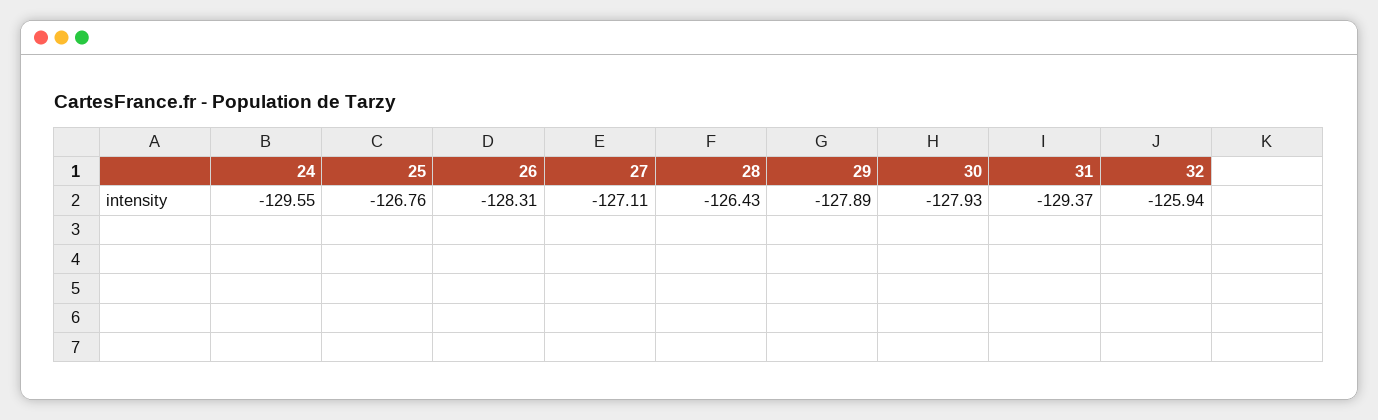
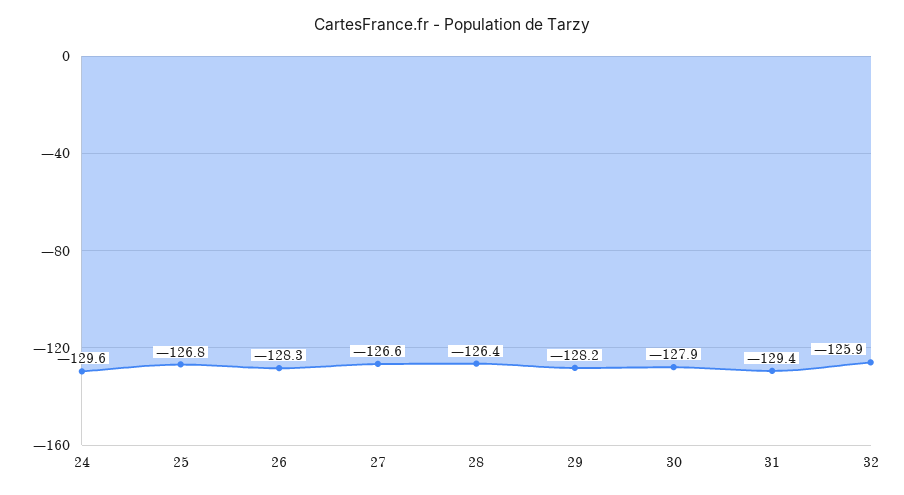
  {
    "24": -129.55,
    "25": -126.76,
    "26": -128.31,
-   "27": -127.11,
+   "27": -126.6,
    "28": -126.43,
-   "29": -127.89,
+   "29": -128.2,
    "30": -127.93,
    "31": -129.37,
    "32": -125.94
  }

